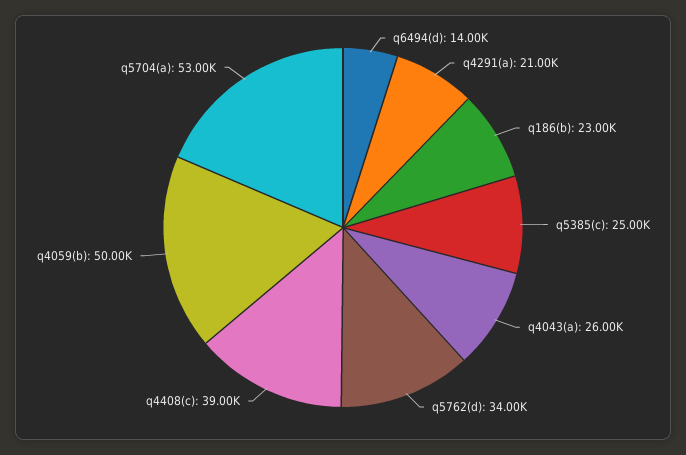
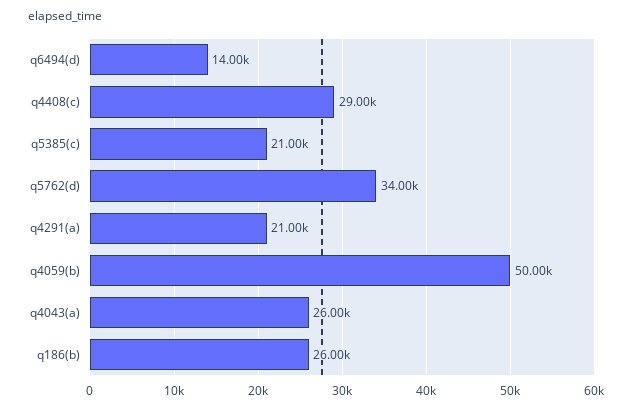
  {
    "q6494(d)": 14000,
    "q4291(a)": 21000,
-   "q186(b)": 23000,
+   "q186(b)": 26000,
-   "q5385(c)": 25000,
+   "q5385(c)": 21000,
    "q4043(a)": 26000,
    "q5762(d)": 34000,
-   "q4408(c)": 39000,
+   "q4408(c)": 29000,
-   "q4059(b)": 50000,
+   "q4059(b)": 50000
-   "q5704(a)": 53000
  }

